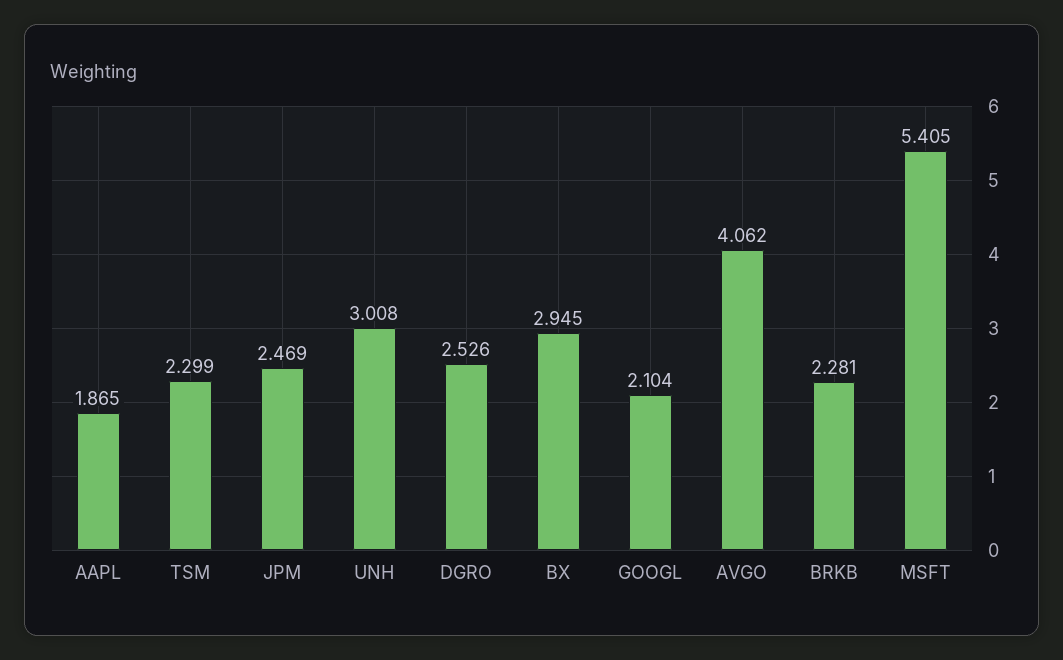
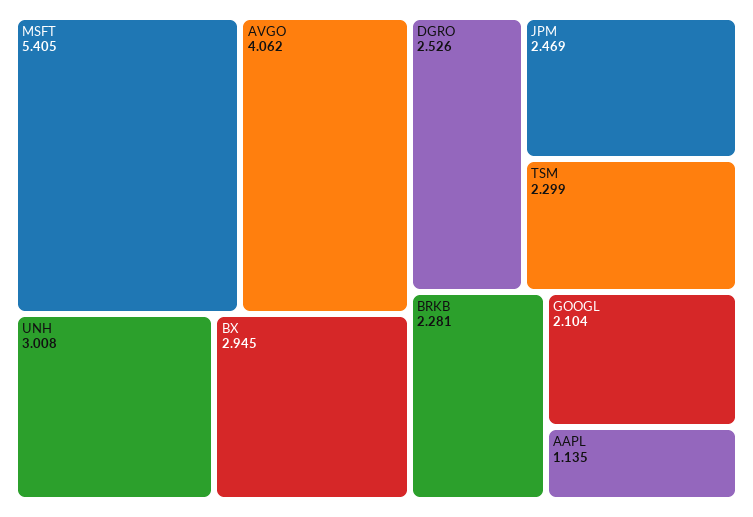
  {
-   "AAPL": 1.865,
+   "AAPL": 1.135,
    "TSM": 2.299,
    "JPM": 2.469,
    "UNH": 3.008,
    "DGRO": 2.526,
    "BX": 2.945,
    "GOOGL": 2.104,
    "AVGO": 4.062,
    "BRKB": 2.281,
    "MSFT": 5.405
  }

